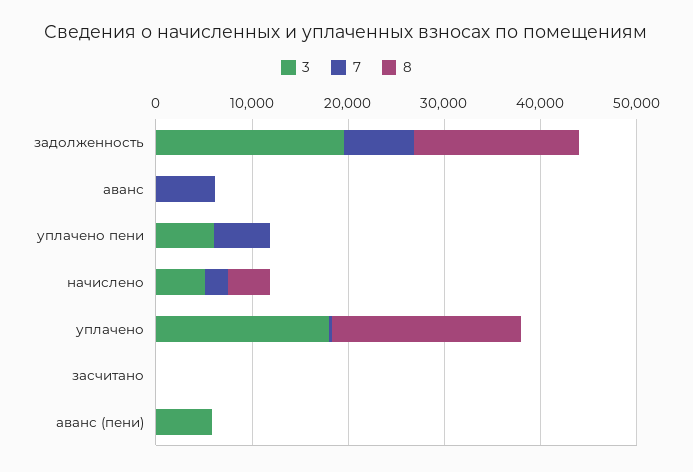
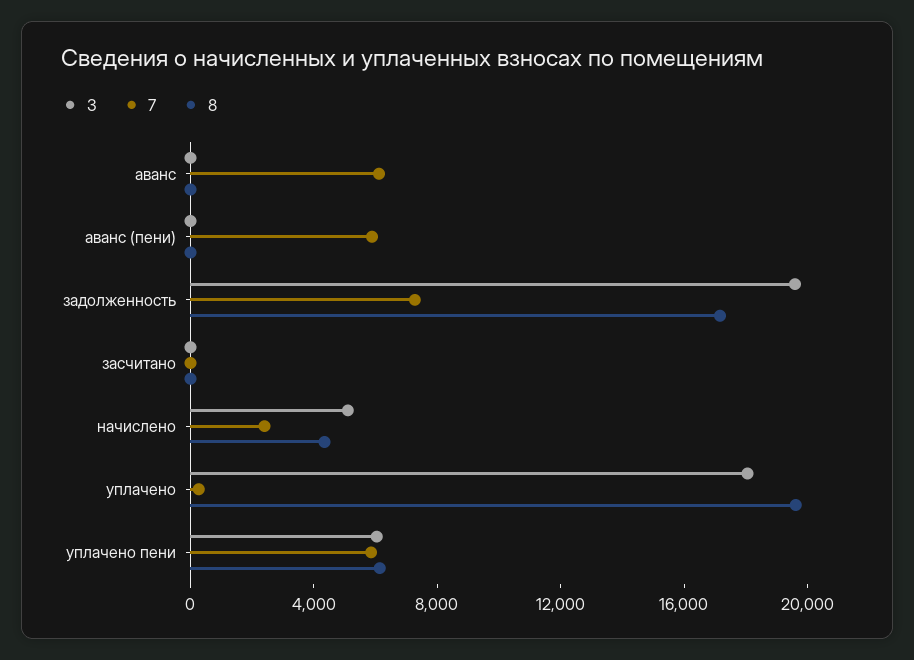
  {
    "3": {
      "задолженность": 20000,
      "аванс": 0,
      "уплачено пени": 6000,
      "начислено": 5000,
      "уплачено": 18000,
      "засчитано": 0,
-     "аванс (пени)": 6000
+     "аванс (пени)": 0
    },
    "7": {
      "задолженность": 7000,
      "аванс": 6000,
      "уплачено пени": 6000,
      "начислено": 2000,
      "уплачено": 0,
      "засчитано": 0,
-     "аванс (пени)": 0
+     "аванс (пени)": 6000
    },
    "8": {
      "задолженность": 17000,
      "аванс": 0,
-     "уплачено пени": 0,
+     "уплачено пени": 6000,
      "начислено": 4000,
      "уплачено": 20000,
      "засчитано": 0,
      "аванс (пени)": 0
    }
  }

